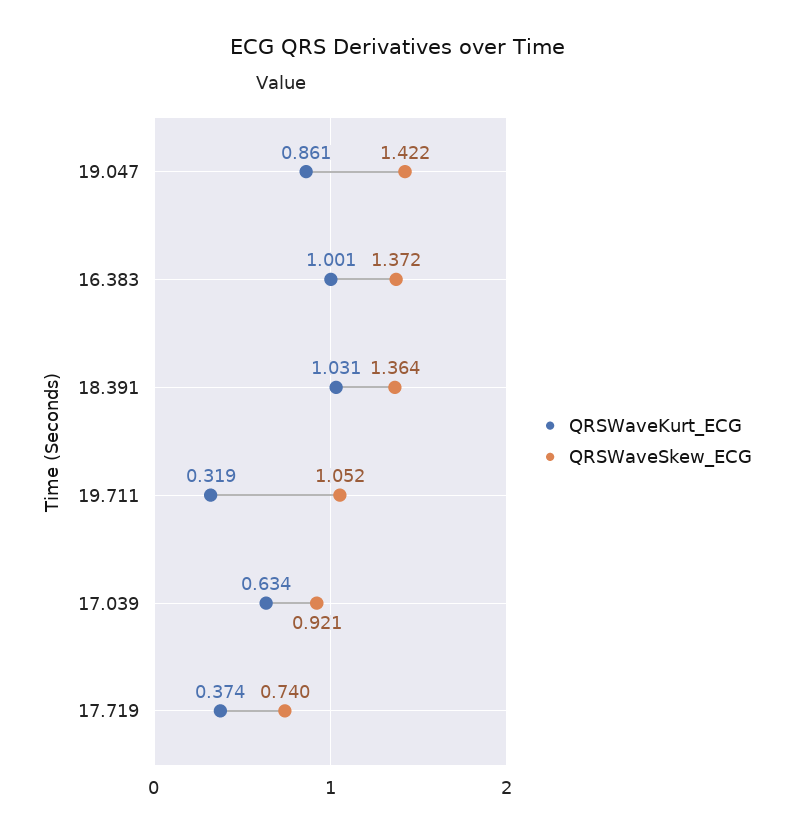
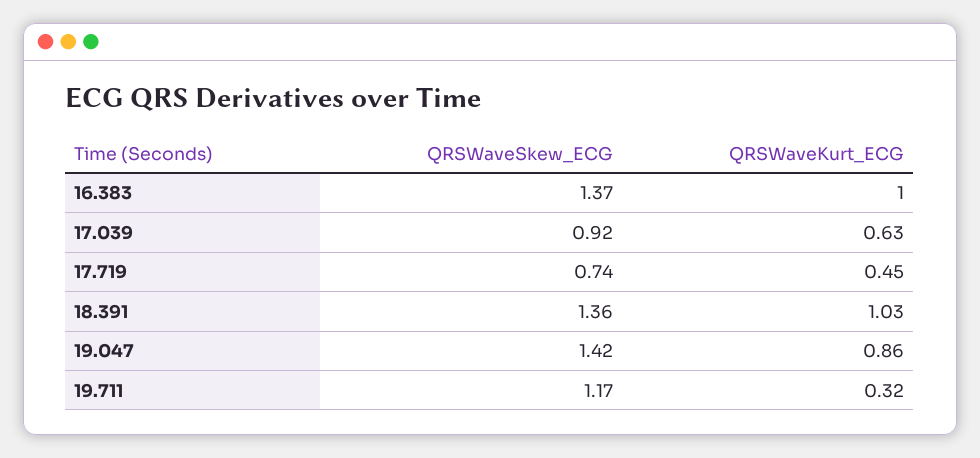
  {
    "QRSWaveKurt_ECG": {
      "19.047": 0.861,
      "16.383": 1.001,
      "18.391": 1.031,
      "19.711": 0.319,
      "17.039": 0.634,
-     "17.719": 0.374
+     "17.719": 0.45
    },
    "QRSWaveSkew_ECG": {
      "19.047": 1.422,
      "16.383": 1.372,
      "18.391": 1.364,
-     "19.711": 1.052,
+     "19.711": 1.17,
      "17.039": 0.921,
      "17.719": 0.74
    }
  }

